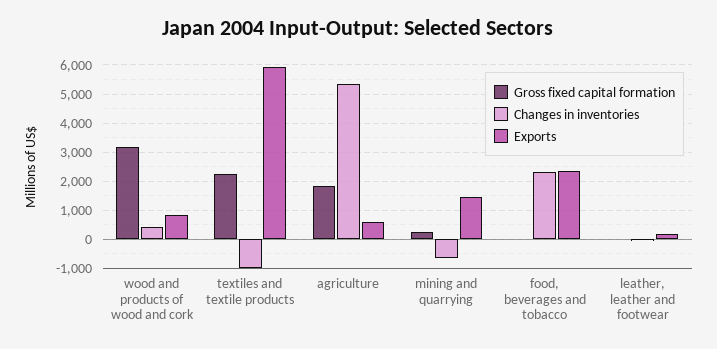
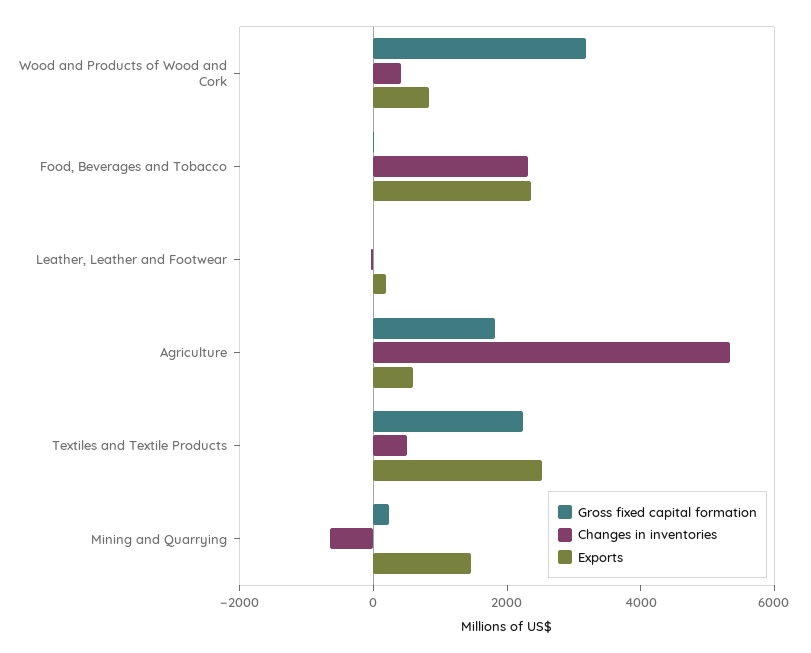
  {
    "Gross fixed capital formation": {
      "wood and products of wood and cork": 3250,
      "textiles and textile products": 2250,
      "agriculture": 1750,
      "mining and quarrying": 250,
      "food, beverages and tobacco": 0,
      "leather, leather and footwear": 0
    },
    "Changes in inventories": {
      "wood and products of wood and cork": 500,
-     "textiles and textile products": -1000,
+     "textiles and textile products": 500,
      "agriculture": 5250,
      "mining and quarrying": -750,
      "food, beverages and tobacco": 2250,
      "leather, leather and footwear": 0
    },
    "Exports": {
      "wood and products of wood and cork": 750,
-     "textiles and textile products": 6000,
+     "textiles and textile products": 2500,
      "agriculture": 500,
      "mining and quarrying": 1500,
      "food, beverages and tobacco": 2250,
      "leather, leather and footwear": 250
    }
  }

